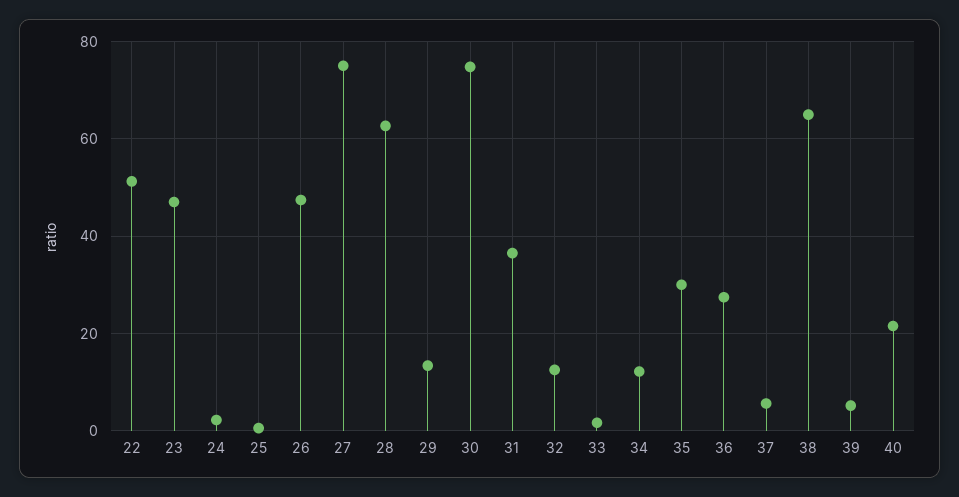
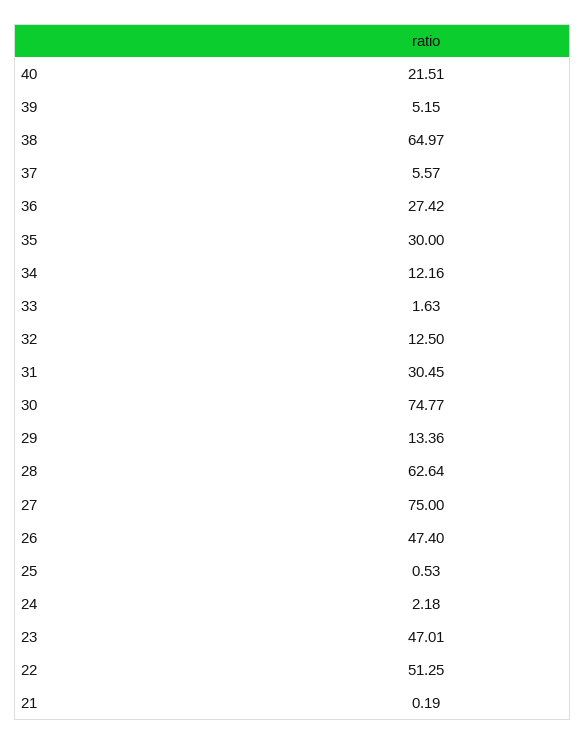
  {
    "22": 51.25,
    "23": 47.01,
    "24": 2.18,
    "25": 0.53,
    "26": 47.4,
    "27": 75,
    "28": 62.64,
    "29": 13.36,
    "30": 74.77,
-   "31": 36,
+   "31": 30.45,
    "32": 12.5,
    "33": 1.63,
    "34": 12.16,
    "35": 30,
    "36": 27.42,
    "37": 5.57,
    "38": 64.97,
    "39": 5.15,
-   "40": 21.51
+   "40": 21.51,
+   "21": 0.19
  }

